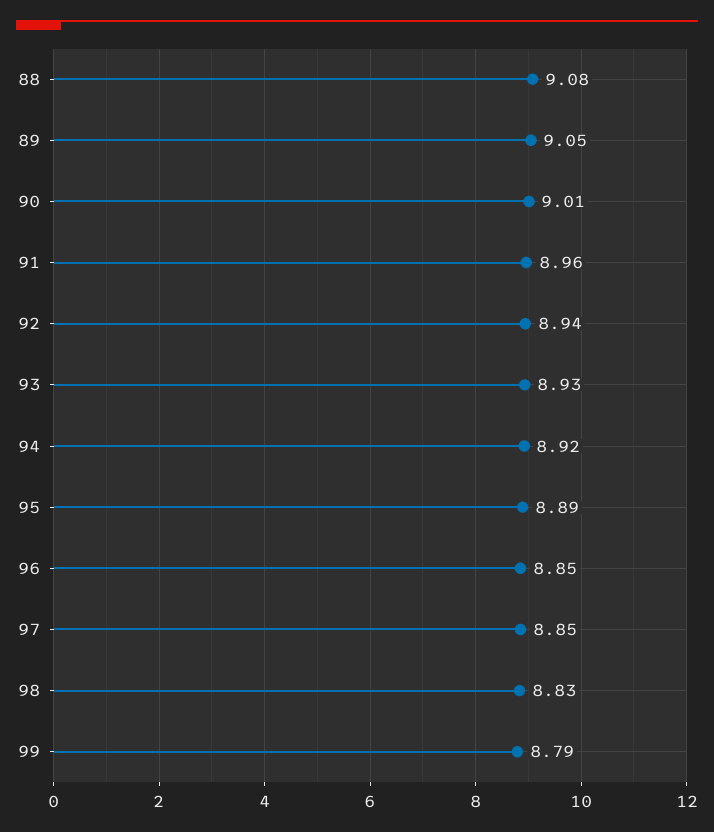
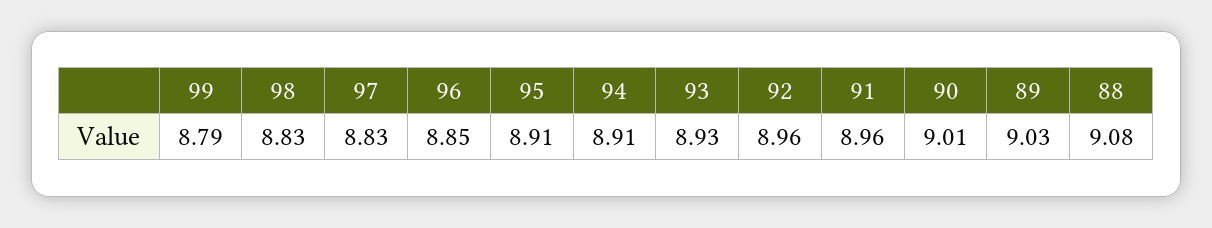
  {
    "88": 9.08,
-   "89": 9.05,
+   "89": 9.03,
    "90": 9.01,
    "91": 8.96,
-   "92": 8.94,
+   "92": 8.96,
    "93": 8.93,
-   "94": 8.92,
+   "94": 8.91,
-   "95": 8.89,
+   "95": 8.91,
    "96": 8.85,
-   "97": 8.85,
+   "97": 8.83,
    "98": 8.83,
    "99": 8.79
  }

